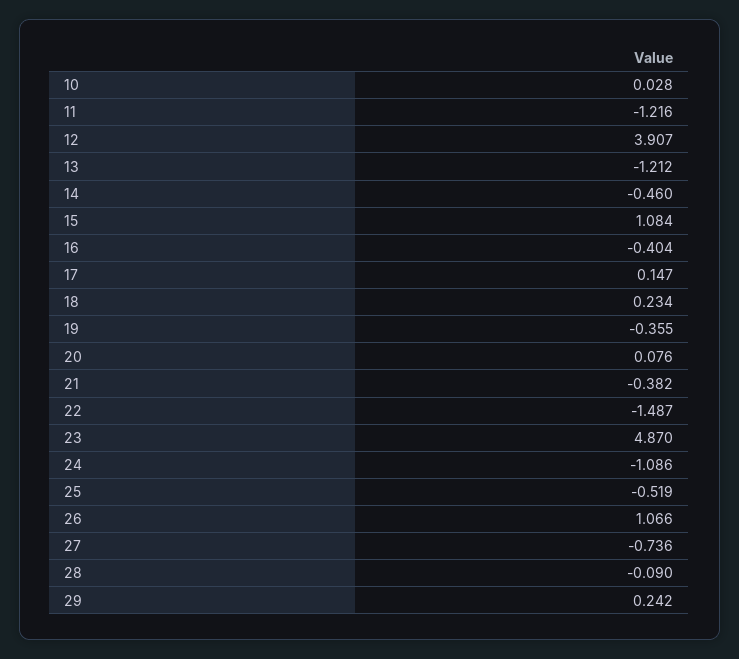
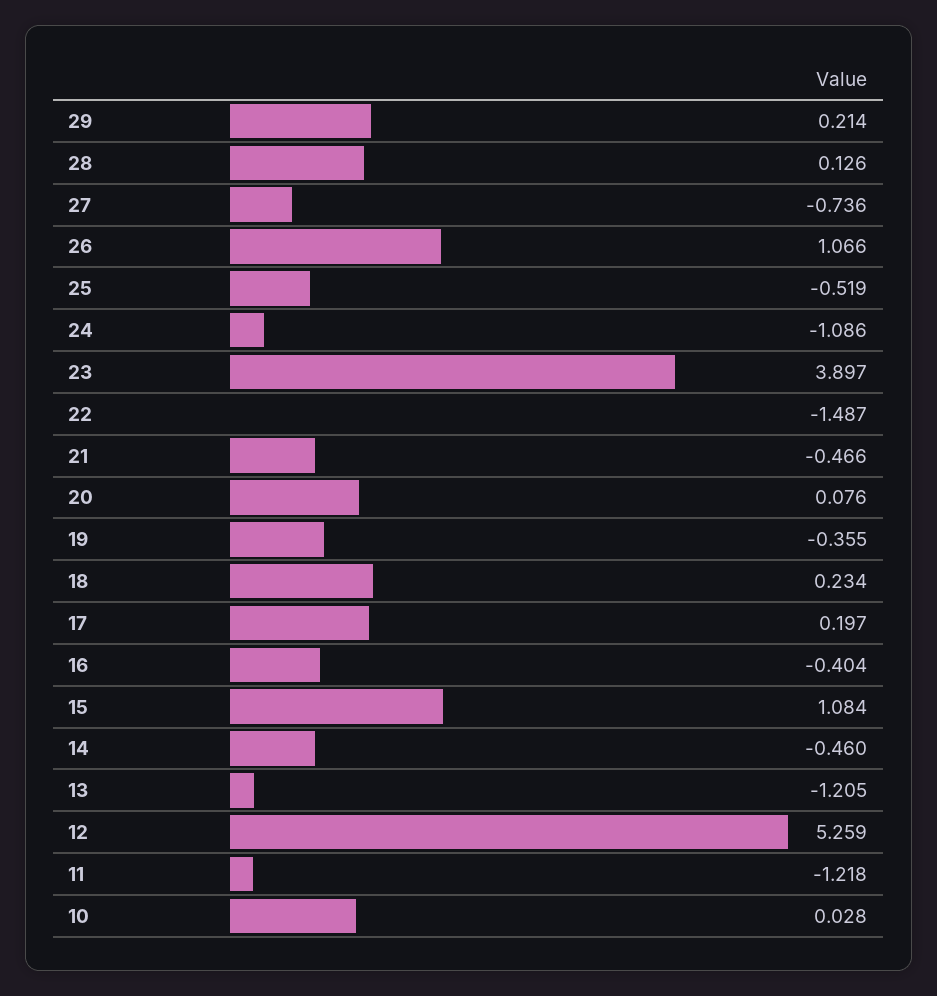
  {
    "10": 0.028,
-   "11": -1.216,
+   "11": -1.218,
-   "12": 3.907,
+   "12": 5.259,
-   "13": -1.212,
+   "13": -1.205,
    "14": -0.46,
    "15": 1.084,
    "16": -0.404,
-   "17": 0.147,
+   "17": 0.197,
    "18": 0.234,
    "19": -0.355,
    "20": 0.076,
-   "21": -0.382,
+   "21": -0.466,
    "22": -1.487,
-   "23": 4.87,
+   "23": 3.897,
    "24": -1.086,
    "25": -0.519,
    "26": 1.066,
    "27": -0.736,
-   "28": -0.09,
+   "28": 0.126,
-   "29": 0.242
+   "29": 0.214
  }

